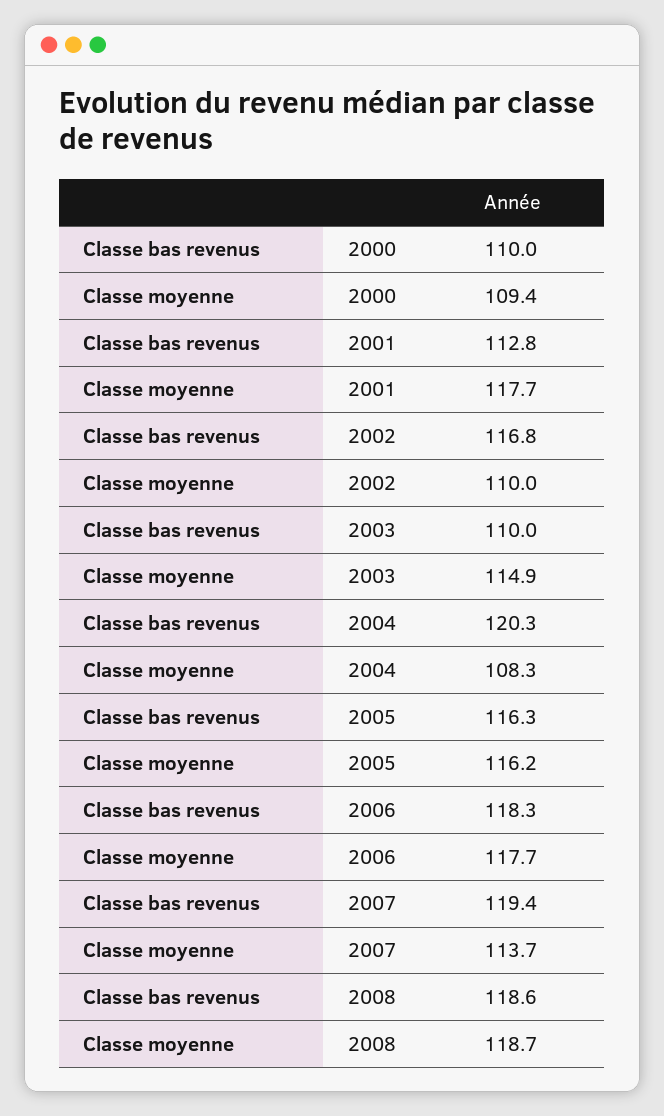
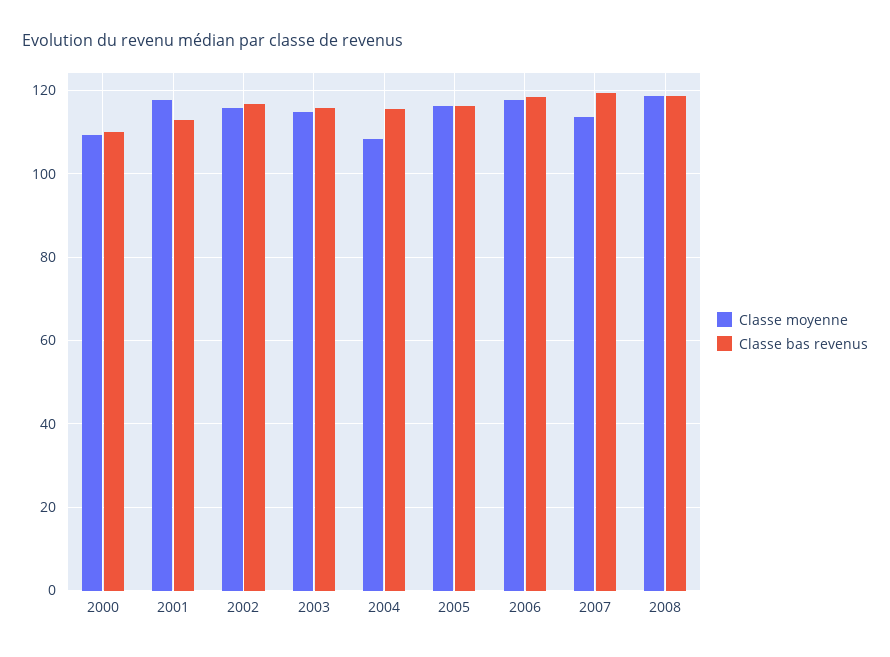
  {
    "Classe bas revenus": {
      "2000": 110,
      "2001": 112.8,
      "2002": 116.8,
-     "2003": 110,
+     "2003": 116,
-     "2004": 120.3,
+     "2004": 116,
      "2005": 116.3,
      "2006": 118.3,
      "2007": 119.4,
      "2008": 118.6
    },
    "Classe moyenne": {
      "2000": 109.4,
      "2001": 117.7,
-     "2002": 110,
+     "2002": 116,
      "2003": 114.9,
      "2004": 108.3,
      "2005": 116.2,
      "2006": 117.7,
      "2007": 113.7,
      "2008": 118.7
    }
  }

